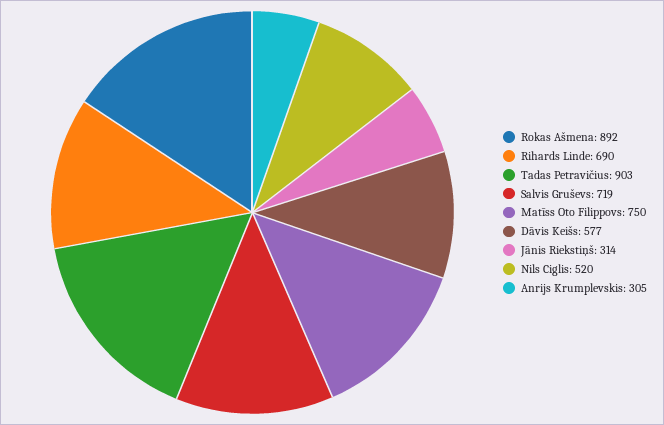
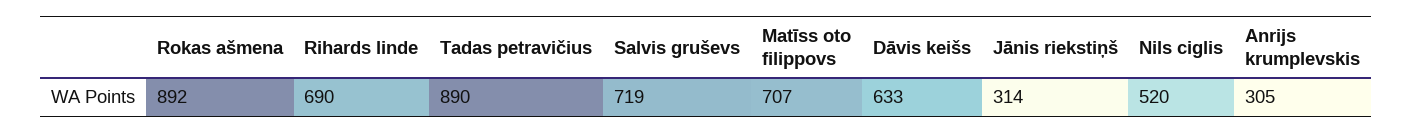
  {
    "Rokas Ašmena": 892,
    "Rihards Linde": 690,
-   "Tadas Petravičius": 903,
+   "Tadas Petravičius": 890,
    "Salvis Gruševs": 719,
-   "Matīss Oto Filippovs": 750,
+   "Matīss Oto Filippovs": 707,
-   "Dāvis Keišs": 577,
+   "Dāvis Keišs": 633,
    "Jānis Riekstiņš": 314,
    "Nils Ciglis": 520,
    "Anrijs Krumplevskis": 305
  }

